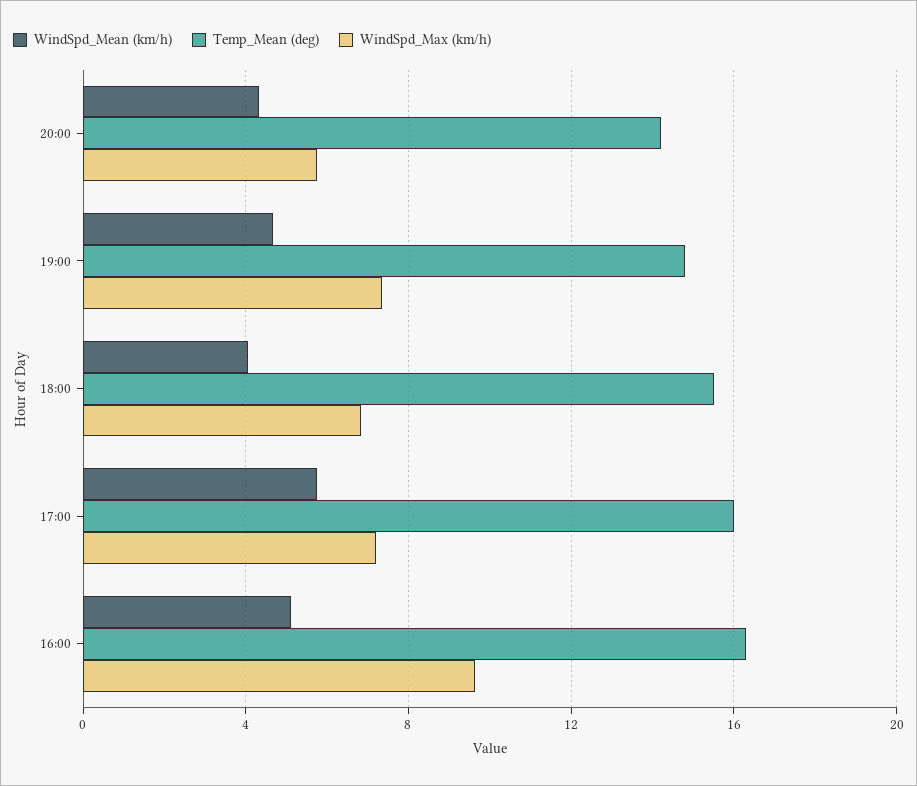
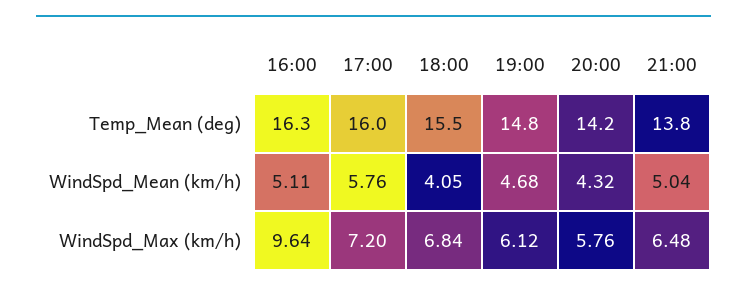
  {
    "WindSpd_Mean (km/h)": {
      "20:00": 4.32,
      "19:00": 4.68,
      "18:00": 4.05,
      "17:00": 5.76,
-     "16:00": 5.11
+     "16:00": 5.11,
+     "21:00": 5.04
    },
    "Temp_Mean (deg)": {
      "20:00": 14.2,
      "19:00": 14.8,
      "18:00": 15.5,
      "17:00": 16,
-     "16:00": 16.3
+     "16:00": 16.3,
+     "21:00": 13.8
    },
    "WindSpd_Max (km/h)": {
      "20:00": 5.76,
-     "19:00": 7.5,
+     "19:00": 6.12,
      "18:00": 6.84,
      "17:00": 7.2,
-     "16:00": 9.64
+     "16:00": 9.64,
+     "21:00": 6.48
    }
  }

